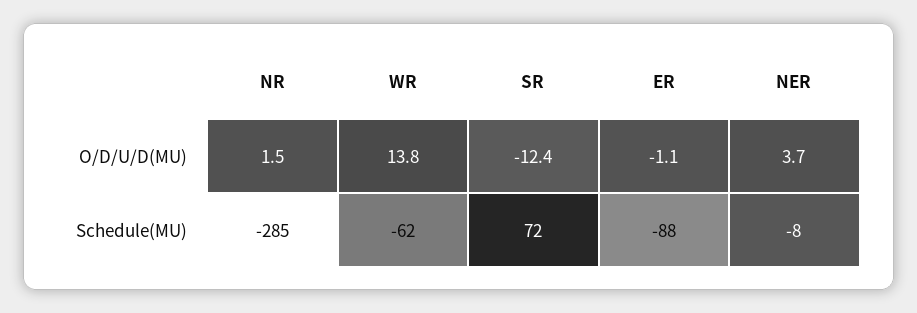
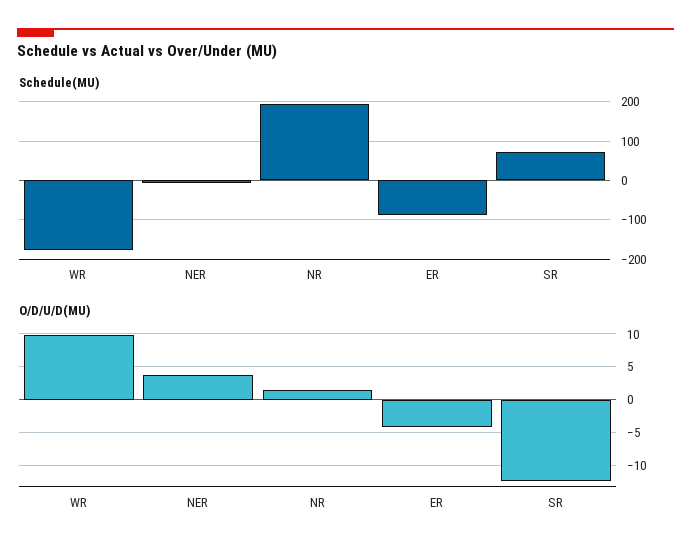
  {
    "O/D/U/D(MU)": {
      "NR": 1.5,
-     "WR": 13.8,
+     "WR": 10,
      "SR": -12.4,
-     "ER": -1.1,
+     "ER": -4,
      "NER": 3.7
    },
    "Schedule(MU)": {
-     "NR": -285,
+     "NR": 200,
-     "WR": -62,
+     "WR": -180,
      "SR": 72,
      "ER": -88,
      "NER": -8
    }
  }

